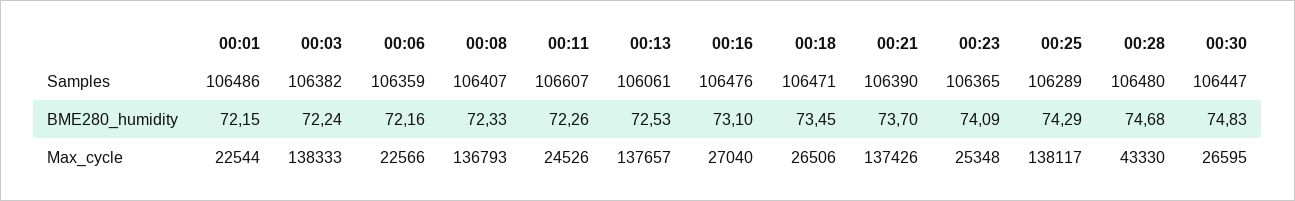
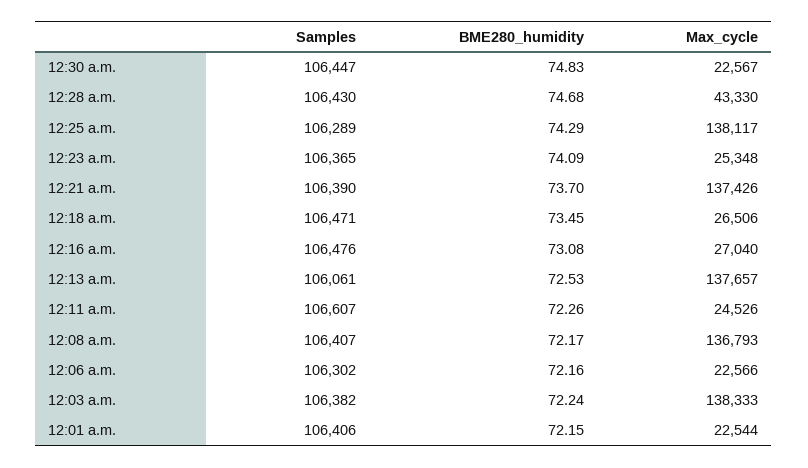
  {
    "00:01": {
-     "Samples": 106486,
+     "Samples": 106406,
      "BME280_humidity": 72.15,
      "Max_cycle": 22544
    },
    "00:03": {
      "Samples": 106382,
      "BME280_humidity": 72.24,
      "Max_cycle": 138333
    },
    "00:06": {
-     "Samples": 106359,
+     "Samples": 106302,
      "BME280_humidity": 72.16,
      "Max_cycle": 22566
    },
    "00:08": {
      "Samples": 106407,
-     "BME280_humidity": 72.33,
+     "BME280_humidity": 72.17,
      "Max_cycle": 136793
    },
    "00:11": {
      "Samples": 106607,
      "BME280_humidity": 72.26,
      "Max_cycle": 24526
    },
    "00:13": {
      "Samples": 106061,
      "BME280_humidity": 72.53,
      "Max_cycle": 137657
    },
    "00:16": {
      "Samples": 106476,
-     "BME280_humidity": 73.1,
+     "BME280_humidity": 73.08,
      "Max_cycle": 27040
    },
    "00:18": {
      "Samples": 106471,
      "BME280_humidity": 73.45,
      "Max_cycle": 26506
    },
    "00:21": {
      "Samples": 106390,
      "BME280_humidity": 73.7,
      "Max_cycle": 137426
    },
    "00:23": {
      "Samples": 106365,
      "BME280_humidity": 74.09,
      "Max_cycle": 25348
    },
    "00:25": {
      "Samples": 106289,
      "BME280_humidity": 74.29,
      "Max_cycle": 138117
    },
    "00:28": {
-     "Samples": 106480,
+     "Samples": 106430,
      "BME280_humidity": 74.68,
      "Max_cycle": 43330
    },
    "00:30": {
      "Samples": 106447,
      "BME280_humidity": 74.83,
-     "Max_cycle": 26595
+     "Max_cycle": 22567
    }
  }

